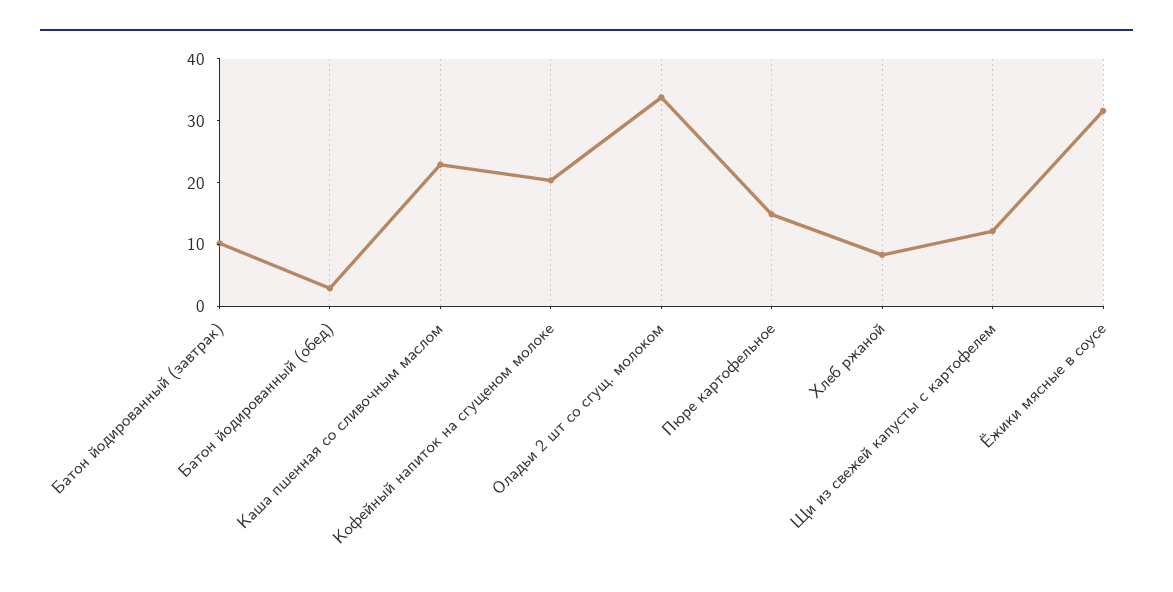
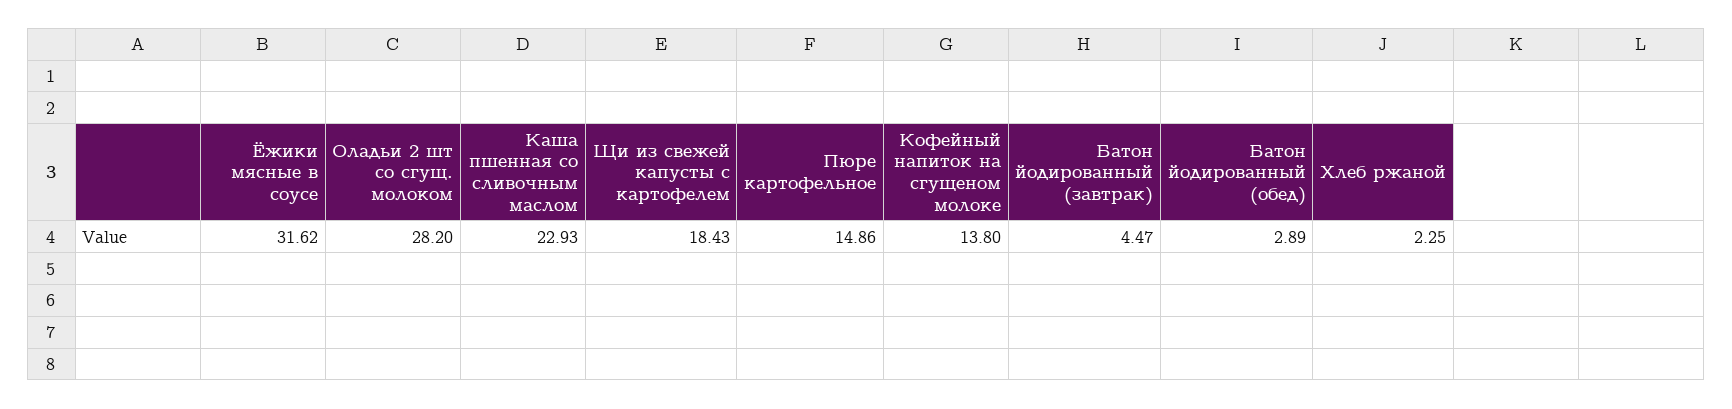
  {
-   "Батон йодированный (завтрак)": 10,
+   "Батон йодированный (завтрак)": 4.47,
    "Батон йодированный (обед)": 2.89,
    "Каша пшенная со сливочным маслом": 22.93,
-   "Кофейный напиток на сгущеном молоке": 20,
+   "Кофейный напиток на сгущеном молоке": 13.8,
-   "Оладьи 2 шт со сгущ. молоком": 34,
+   "Оладьи 2 шт со сгущ. молоком": 28.2,
    "Пюре картофельное": 14.86,
-   "Хлеб ржаной": 8,
+   "Хлеб ржаной": 2.25,
-   "Щи из свежей капусты с картофелем": 12,
+   "Щи из свежей капусты с картофелем": 18.43,
    "Ёжики мясные в соусе": 31.62
  }

